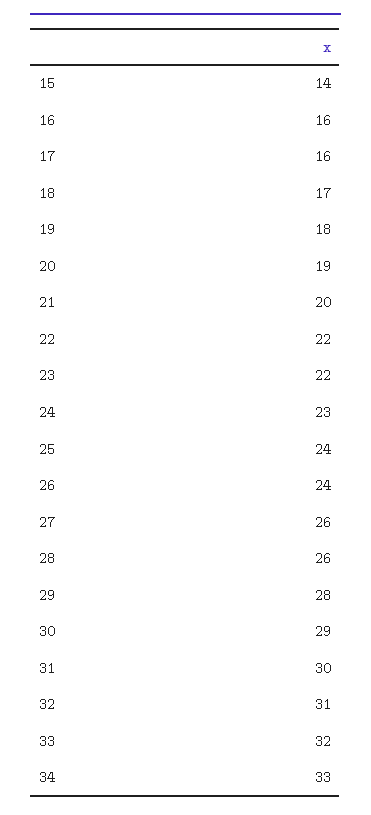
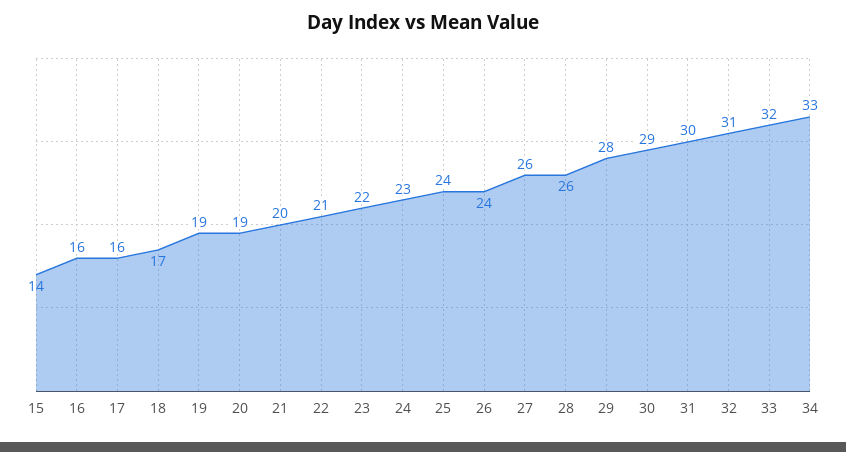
  {
    "15": 14,
    "16": 16,
    "17": 16,
    "18": 17,
-   "19": 18,
+   "19": 19,
    "20": 19,
    "21": 20,
-   "22": 22,
+   "22": 21,
    "23": 22,
    "24": 23,
    "25": 24,
    "26": 24,
    "27": 26,
    "28": 26,
    "29": 28,
    "30": 29,
    "31": 30,
    "32": 31,
    "33": 32,
    "34": 33
  }

